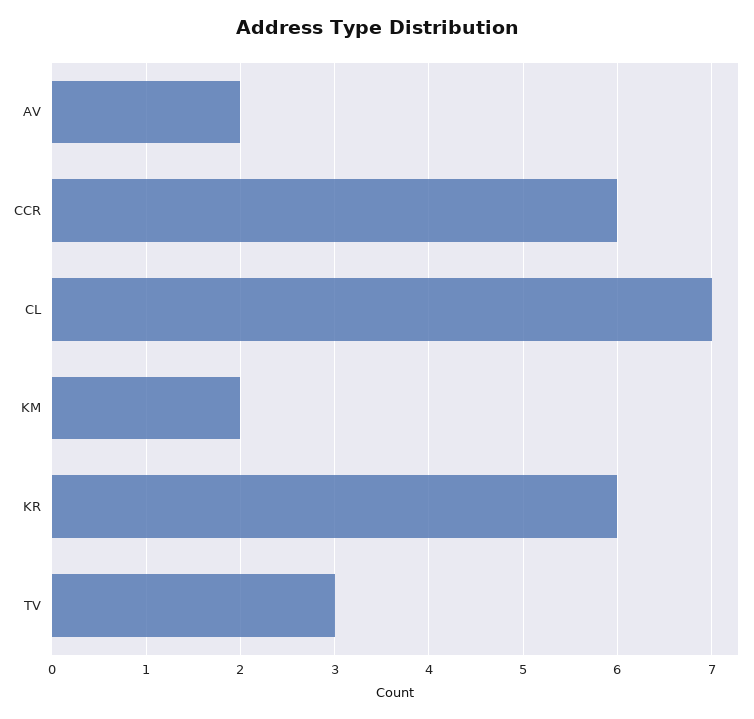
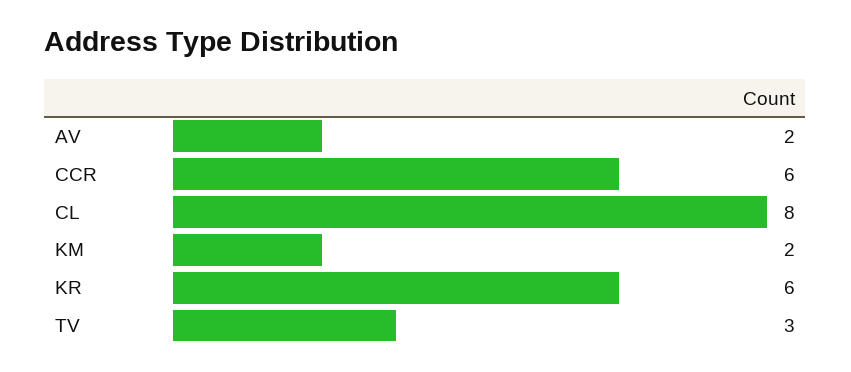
  {
    "AV": 2,
    "CCR": 6,
-   "CL": 7,
+   "CL": 8,
    "KM": 2,
    "KR": 6,
    "TV": 3
  }

